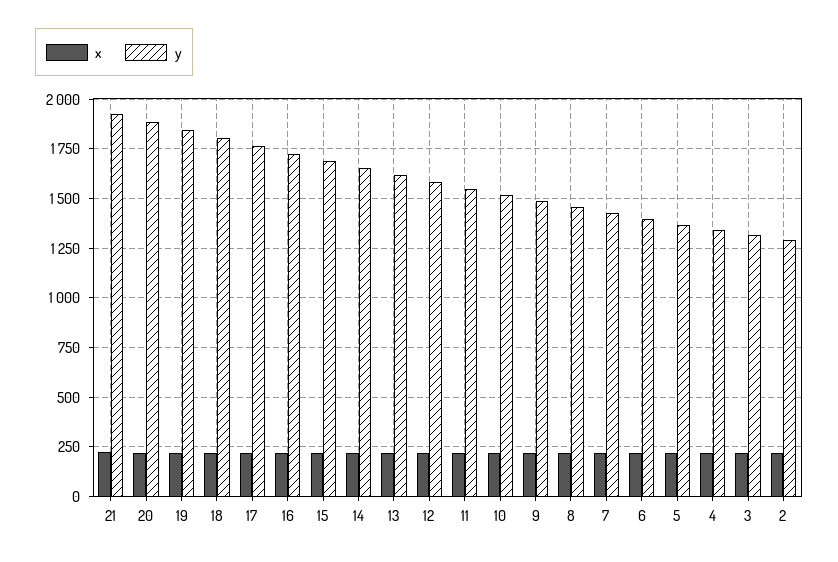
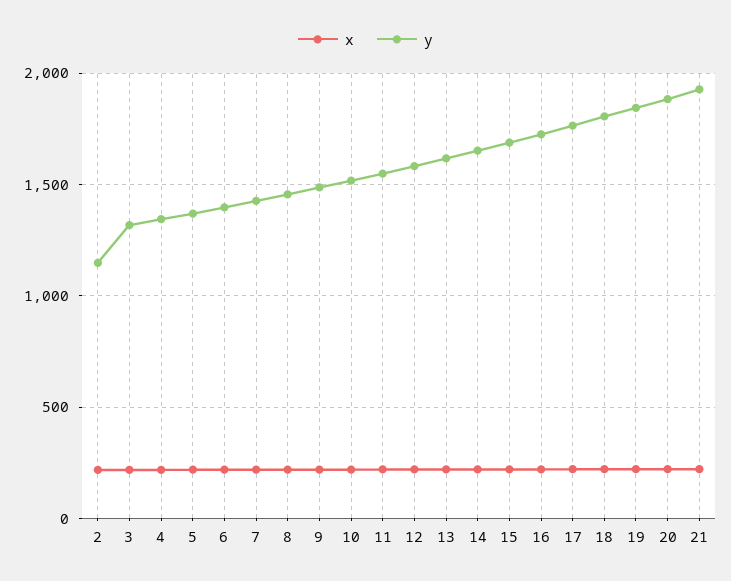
  {
    "x": {
      "21": 200,
      "20": 200,
      "19": 200,
      "18": 200,
      "17": 200,
      "16": 200,
      "15": 200,
      "14": 200,
      "13": 200,
      "12": 200,
      "11": 200,
      "10": 200,
      "9": 200,
      "8": 200,
      "7": 200,
      "6": 200,
      "5": 200,
      "4": 200,
      "3": 200,
      "2": 200
    },
    "y": {
      "21": 1950,
      "20": 1900,
      "19": 1850,
      "18": 1800,
      "17": 1750,
      "16": 1750,
      "15": 1700,
      "14": 1650,
      "13": 1600,
      "12": 1600,
      "11": 1550,
      "10": 1500,
      "9": 1500,
      "8": 1450,
      "7": 1450,
      "6": 1400,
      "5": 1350,
      "4": 1350,
      "3": 1300,
-     "2": 1300
+     "2": 1150
    }
  }

